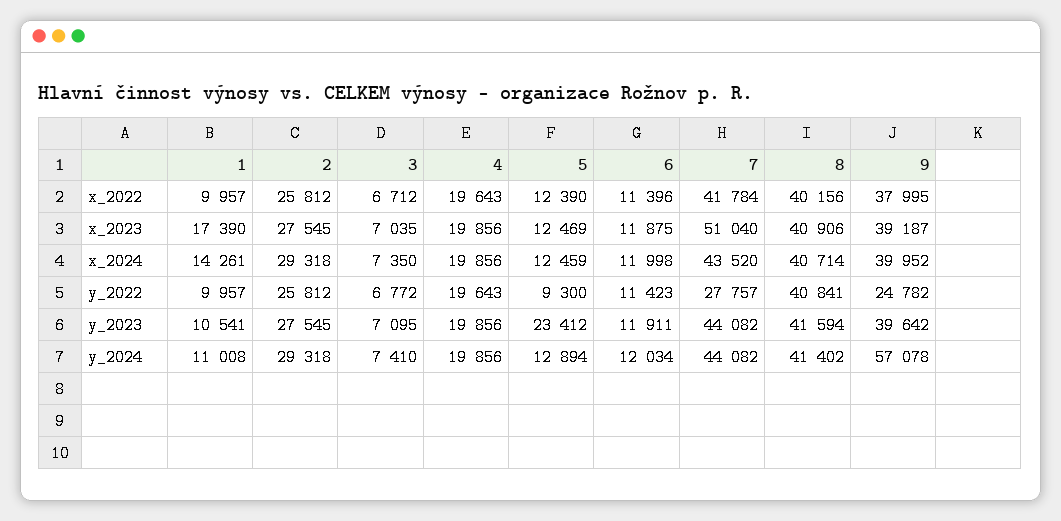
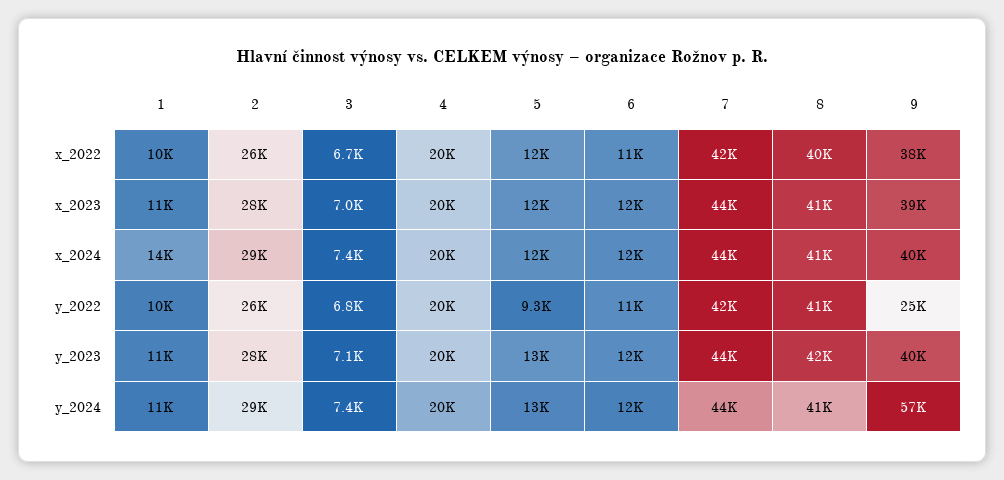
  {
    "1": {
      "x_2022": 9957,
-     "x_2023": 17390,
+     "x_2023": 11000,
      "x_2024": 14261,
      "y_2022": 9957,
      "y_2023": 10541,
      "y_2024": 11008
    },
    "2": {
      "x_2022": 25812,
      "x_2023": 27545,
      "x_2024": 29318,
      "y_2022": 25812,
      "y_2023": 27545,
      "y_2024": 29318
    },
    "3": {
      "x_2022": 6712,
      "x_2023": 7035,
      "x_2024": 7350,
      "y_2022": 6772,
      "y_2023": 7095,
      "y_2024": 7410
    },
    "4": {
      "x_2022": 19643,
      "x_2023": 19856,
      "x_2024": 19856,
      "y_2022": 19643,
      "y_2023": 19856,
      "y_2024": 19856
    },
    "5": {
      "x_2022": 12390,
      "x_2023": 12469,
      "x_2024": 12459,
      "y_2022": 9300,
-     "y_2023": 23412,
+     "y_2023": 13000,
      "y_2024": 12894
    },
    "6": {
      "x_2022": 11396,
      "x_2023": 11875,
      "x_2024": 11998,
      "y_2022": 11423,
      "y_2023": 11911,
      "y_2024": 12034
    },
    "7": {
      "x_2022": 41784,
-     "x_2023": 51040,
+     "x_2023": 44000,
      "x_2024": 43520,
-     "y_2022": 27757,
+     "y_2022": 42000,
      "y_2023": 44082,
      "y_2024": 44082
    },
    "8": {
      "x_2022": 40156,
      "x_2023": 40906,
      "x_2024": 40714,
      "y_2022": 40841,
      "y_2023": 41594,
      "y_2024": 41402
    },
    "9": {
      "x_2022": 37995,
      "x_2023": 39187,
      "x_2024": 39952,
      "y_2022": 24782,
      "y_2023": 39642,
      "y_2024": 57078
    }
  }

